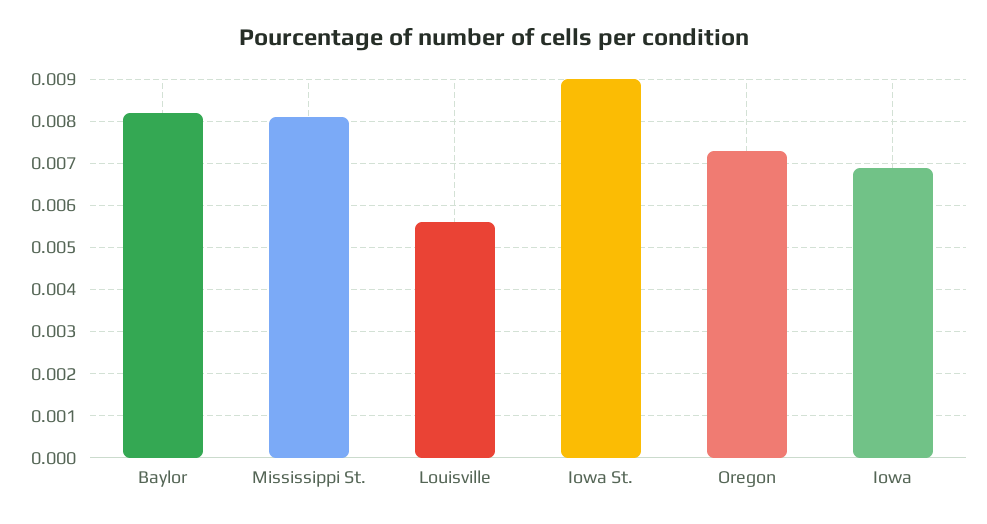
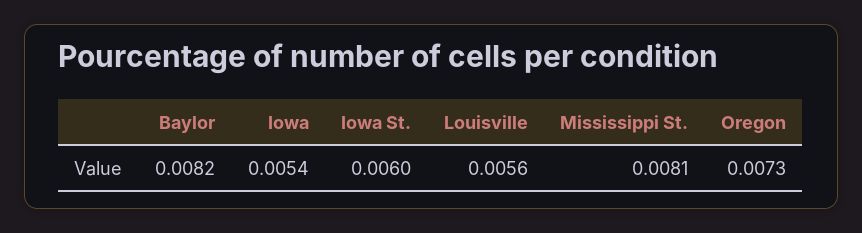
  {
    "Baylor": 0.0082,
    "Mississippi St.": 0.0081,
    "Louisville": 0.0056,
-   "Iowa St.": 0.009,
+   "Iowa St.": 0.006,
    "Oregon": 0.0073,
-   "Iowa": 0.007
+   "Iowa": 0.0054
  }

